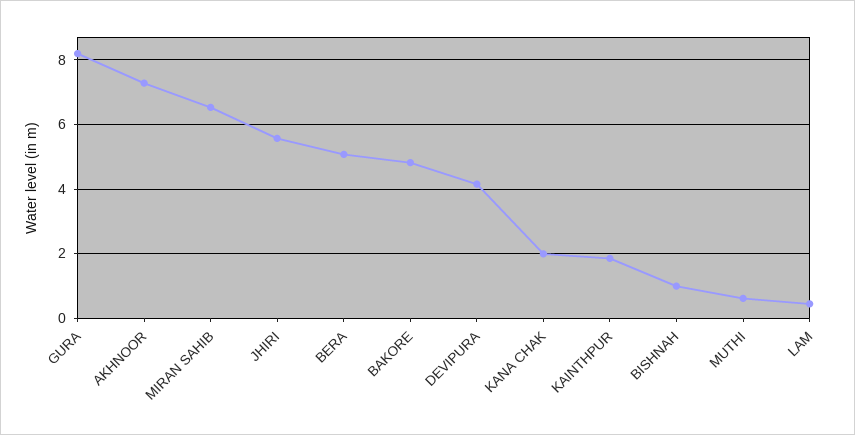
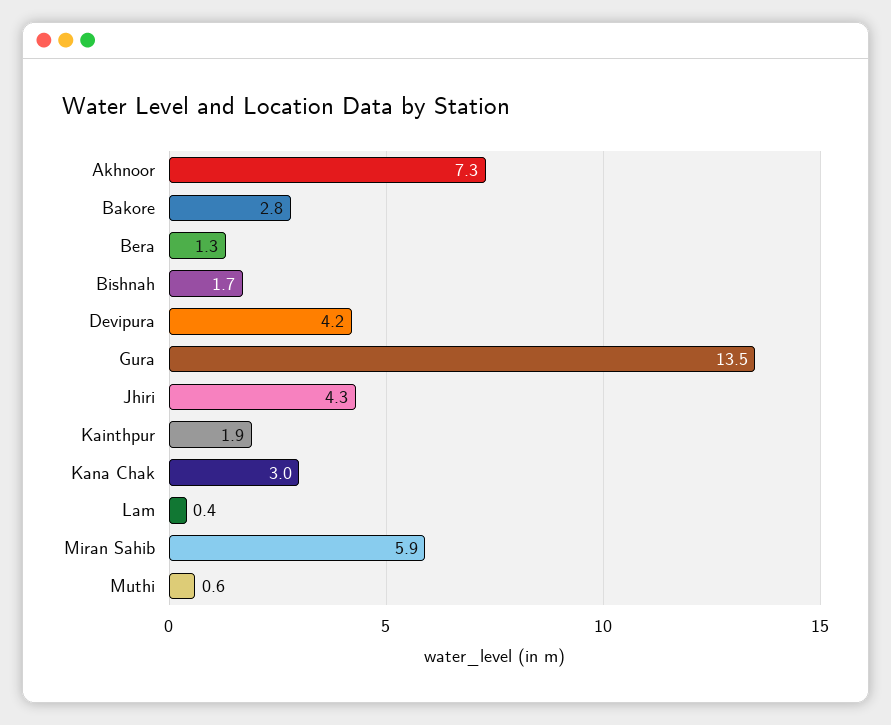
  {
-   "GURA": 8.2,
+   "GURA": 13.5,
    "AKHNOOR": 7.3,
-   "MIRAN SAHIB": 6.6,
+   "MIRAN SAHIB": 5.9,
-   "JHIRI": 5.6,
+   "JHIRI": 4.3,
-   "BERA": 5,
+   "BERA": 1.3,
-   "BAKORE": 4.8,
+   "BAKORE": 2.8,
    "DEVIPURA": 4.2,
-   "KANA CHAK": 2,
+   "KANA CHAK": 3,
    "KAINTHPUR": 1.9,
-   "BISHNAH": 1,
+   "BISHNAH": 1.7,
    "MUTHI": 0.6,
    "LAM": 0.4
  }

